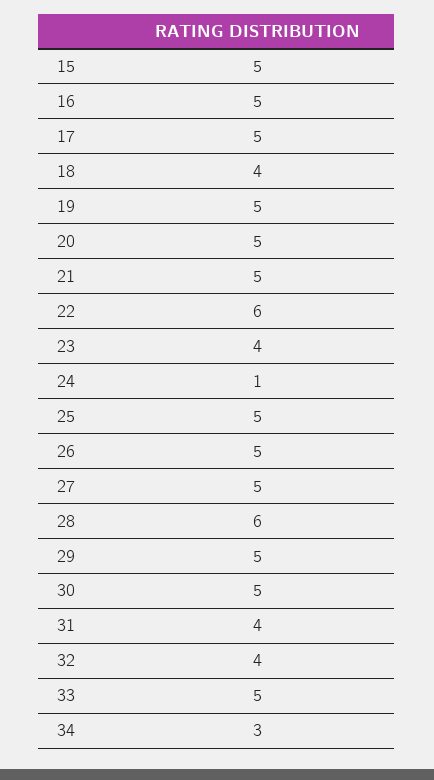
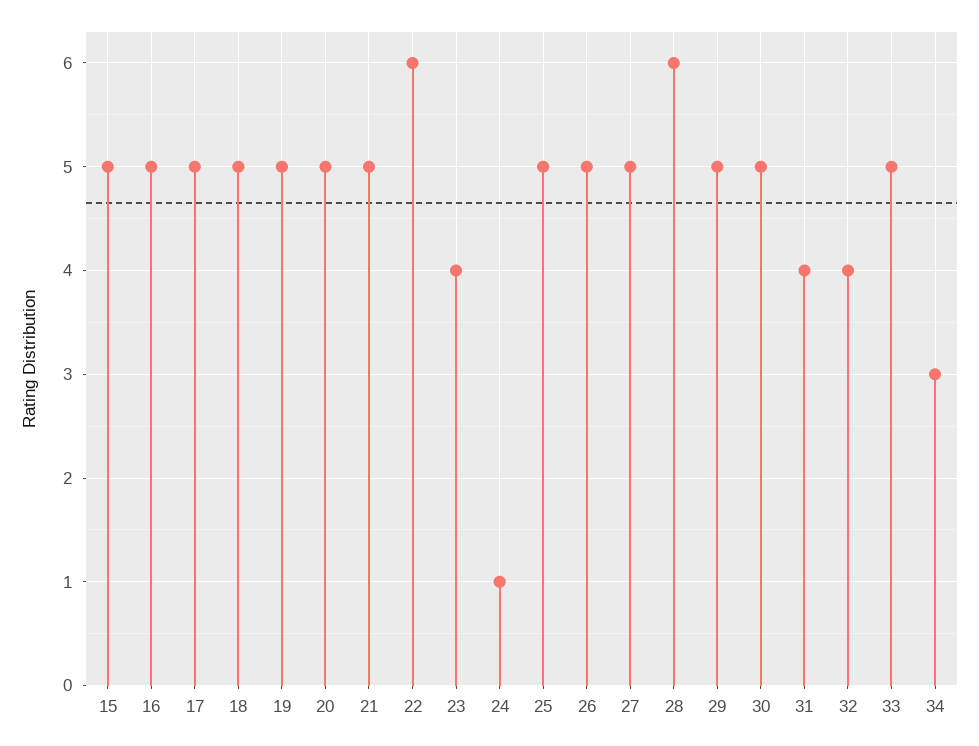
  {
    "15": 5,
    "16": 5,
    "17": 5,
-   "18": 4,
+   "18": 5,
    "19": 5,
    "20": 5,
    "21": 5,
    "22": 6,
    "23": 4,
    "24": 1,
    "25": 5,
    "26": 5,
    "27": 5,
    "28": 6,
    "29": 5,
    "30": 5,
    "31": 4,
    "32": 4,
    "33": 5,
    "34": 3
  }

